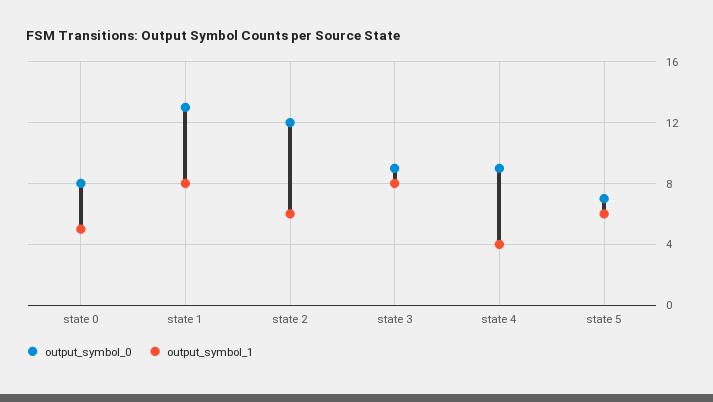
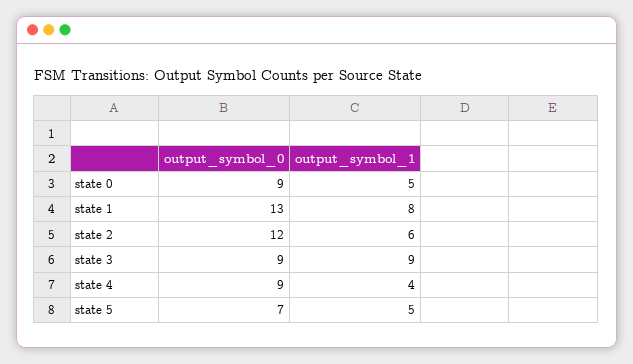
  {
    "output_symbol_0": {
-     "state 0": 8,
+     "state 0": 9,
      "state 1": 13,
      "state 2": 12,
      "state 3": 9,
      "state 4": 9,
      "state 5": 7
    },
    "output_symbol_1": {
      "state 0": 5,
      "state 1": 8,
      "state 2": 6,
-     "state 3": 8,
+     "state 3": 9,
      "state 4": 4,
-     "state 5": 6
+     "state 5": 5
    }
  }

